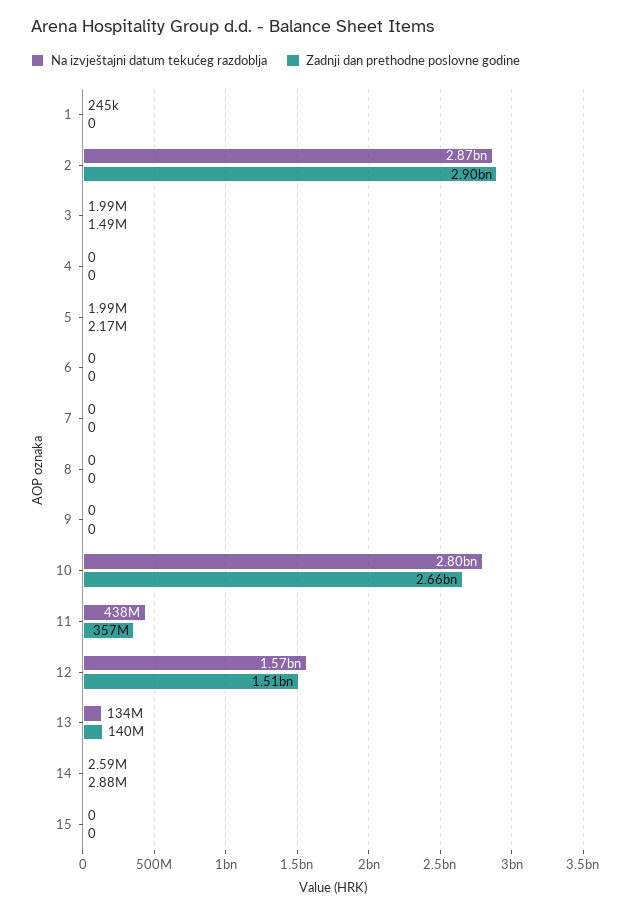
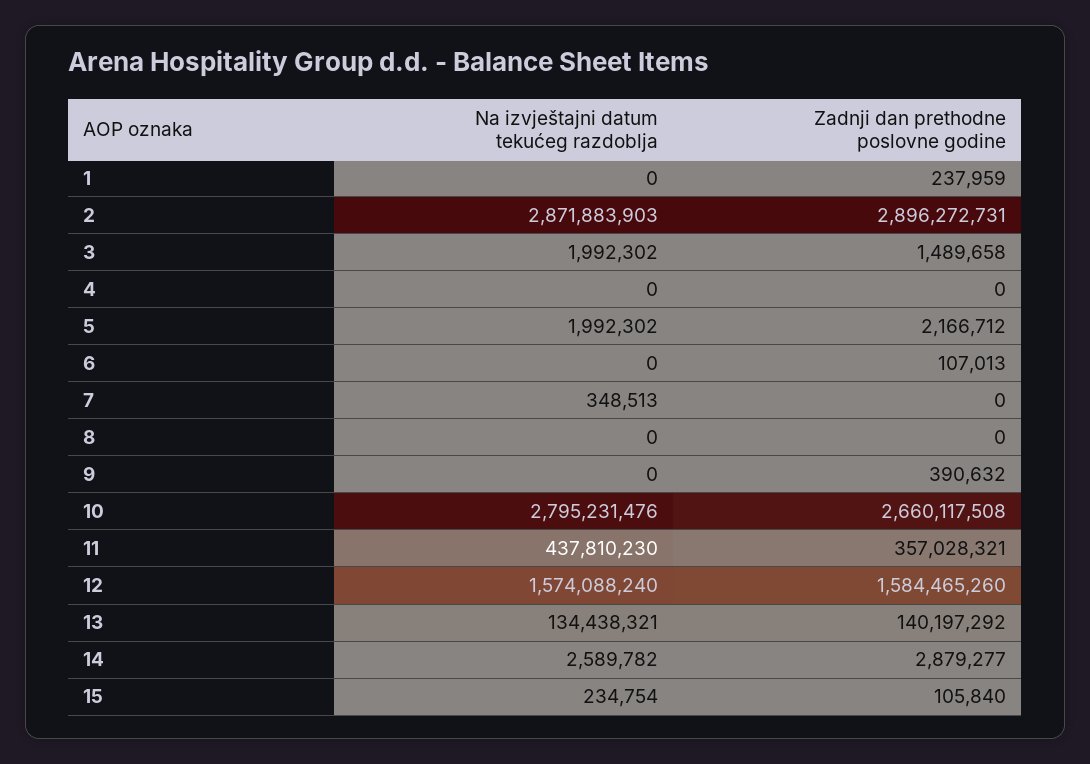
  {
    "Na izvještajni datum tekućeg razdoblja": {
-     "1": 245000,
+     "1": 0,
      "2": 2871883903,
      "3": 1992302,
      "4": 0,
      "5": 1992302,
      "6": 0,
-     "7": 0,
+     "7": 348513,
      "8": 0,
      "9": 0,
      "10": 2795231476,
      "11": 437810230,
      "12": 1574088240,
      "13": 134438321,
      "14": 2589782,
-     "15": 0
+     "15": 234754
    },
    "Zadnji dan prethodne poslovne godine": {
-     "1": 0,
+     "1": 237959,
      "2": 2896272731,
      "3": 1489658,
      "4": 0,
      "5": 2166712,
-     "6": 0,
+     "6": 107013,
      "7": 0,
      "8": 0,
-     "9": 0,
+     "9": 390632,
      "10": 2660117508,
      "11": 357028321,
-     "12": 1510000000,
+     "12": 1584465260,
      "13": 140197292,
      "14": 2879277,
-     "15": 0
+     "15": 105840
    }
  }

